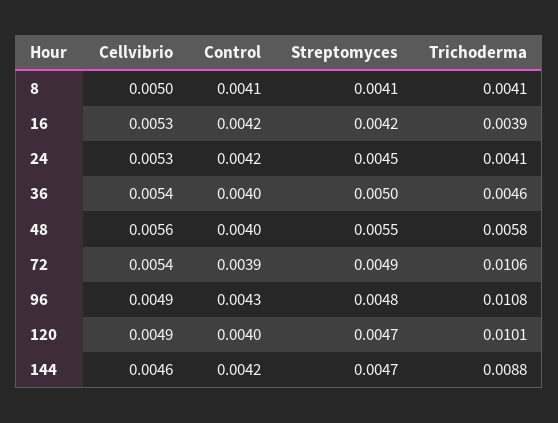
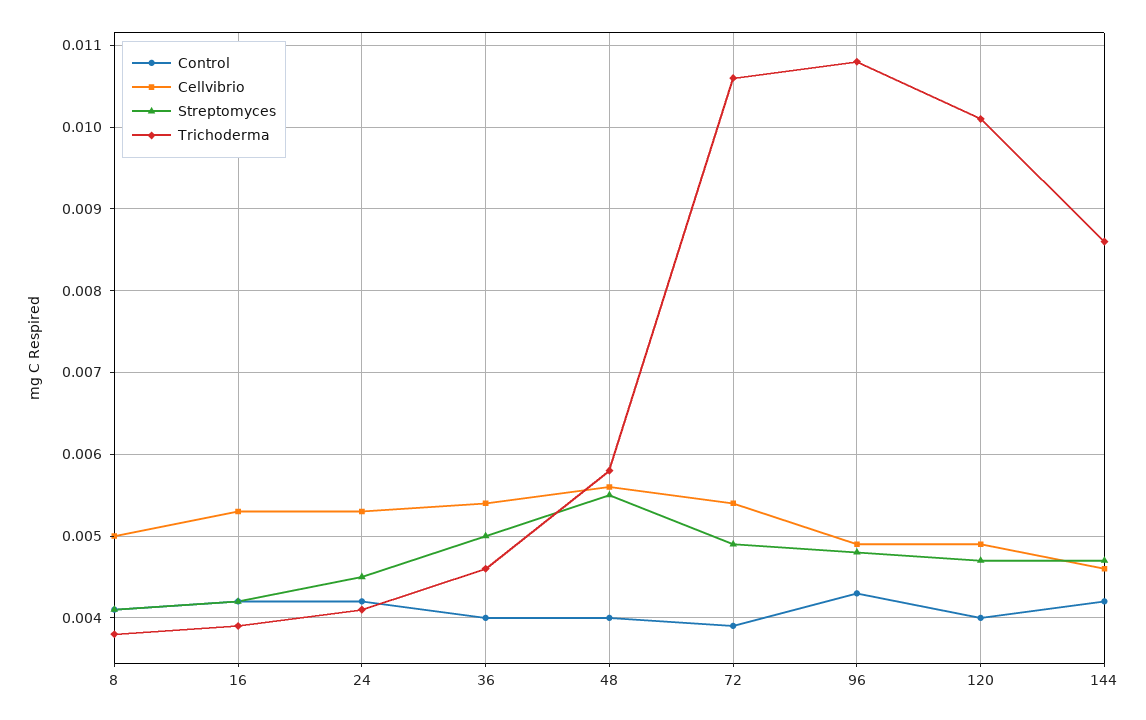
  {
    "Cellvibrio": {
      "8": 0.005,
      "16": 0.0053,
      "24": 0.0053,
      "36": 0.0054,
      "48": 0.0056,
      "72": 0.0054,
      "96": 0.0049,
      "120": 0.0049,
      "144": 0.0046
    },
    "Control": {
      "8": 0.0041,
      "16": 0.0042,
      "24": 0.0042,
      "36": 0.004,
      "48": 0.004,
      "72": 0.0039,
      "96": 0.0043,
      "120": 0.004,
      "144": 0.0042
    },
    "Streptomyces": {
      "8": 0.0041,
      "16": 0.0042,
      "24": 0.0045,
      "36": 0.005,
      "48": 0.0055,
      "72": 0.0049,
      "96": 0.0048,
      "120": 0.0047,
      "144": 0.0047
    },
    "Trichoderma": {
-     "8": 0.0041,
+     "8": 0.0038,
      "16": 0.0039,
      "24": 0.0041,
      "36": 0.0046,
      "48": 0.0058,
      "72": 0.0106,
      "96": 0.0108,
      "120": 0.0101,
-     "144": 0.0088
+     "144": 0.0086
    }
  }

